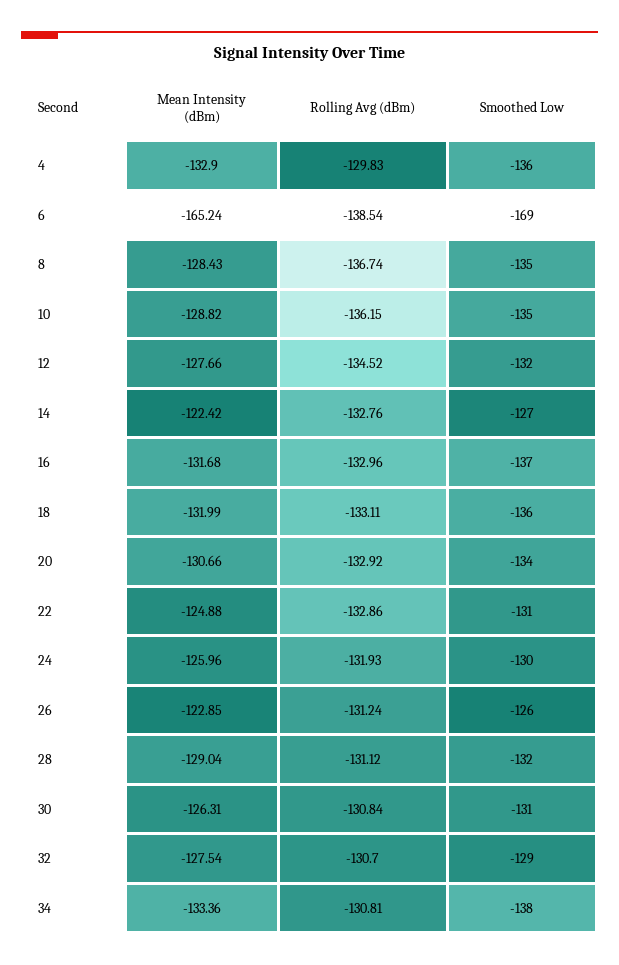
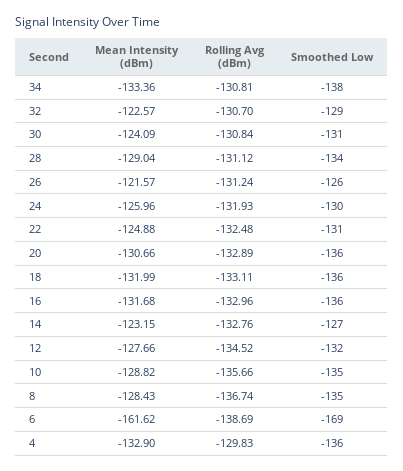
  {
    "Mean Intensity (dBm)": {
      "4": -132.9,
-     "6": -165.24,
+     "6": -161.62,
      "8": -128.43,
      "10": -128.82,
      "12": -127.66,
-     "14": -122.42,
+     "14": -123.15,
      "16": -131.68,
      "18": -131.99,
      "20": -130.66,
      "22": -124.88,
      "24": -125.96,
-     "26": -122.85,
+     "26": -121.57,
      "28": -129.04,
-     "30": -126.31,
+     "30": -124.09,
-     "32": -127.54,
+     "32": -122.57,
      "34": -133.36
    },
    "Rolling Avg (dBm)": {
      "4": -129.83,
-     "6": -138.54,
+     "6": -138.69,
      "8": -136.74,
-     "10": -136.15,
+     "10": -135.66,
      "12": -134.52,
      "14": -132.76,
      "16": -132.96,
      "18": -133.11,
-     "20": -132.92,
+     "20": -132.89,
-     "22": -132.86,
+     "22": -132.48,
      "24": -131.93,
      "26": -131.24,
      "28": -131.12,
      "30": -130.84,
      "32": -130.7,
      "34": -130.81
    },
    "Smoothed Low": {
      "4": -136,
      "6": -169,
      "8": -135,
      "10": -135,
      "12": -132,
      "14": -127,
-     "16": -137,
+     "16": -136,
      "18": -136,
-     "20": -134,
+     "20": -136,
      "22": -131,
      "24": -130,
      "26": -126,
-     "28": -132,
+     "28": -134,
      "30": -131,
      "32": -129,
      "34": -138
    }
  }

